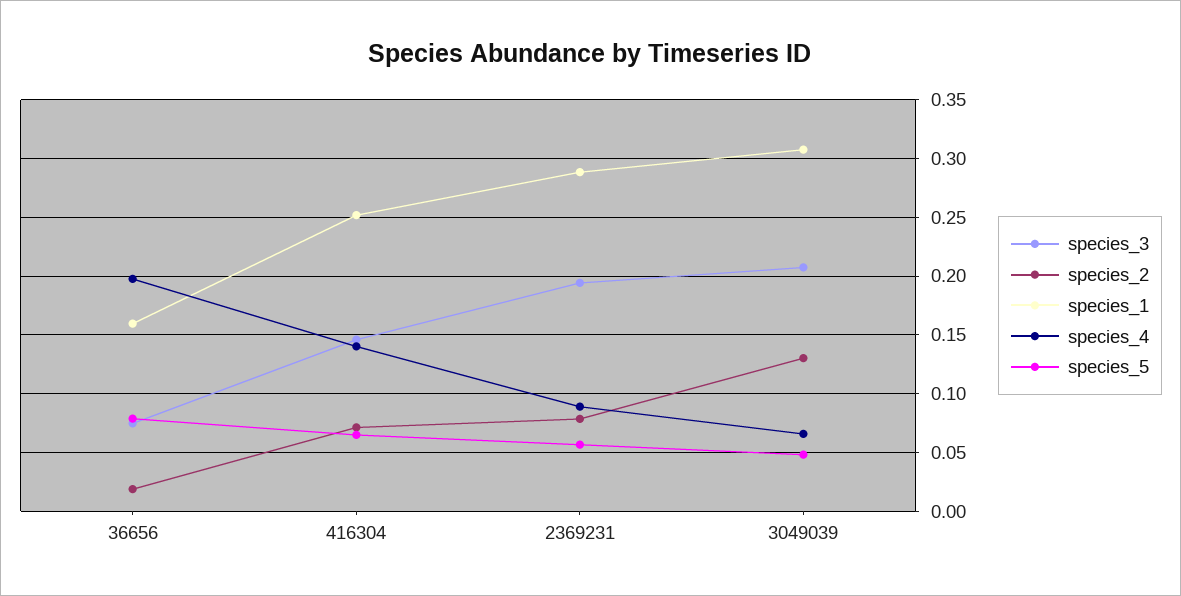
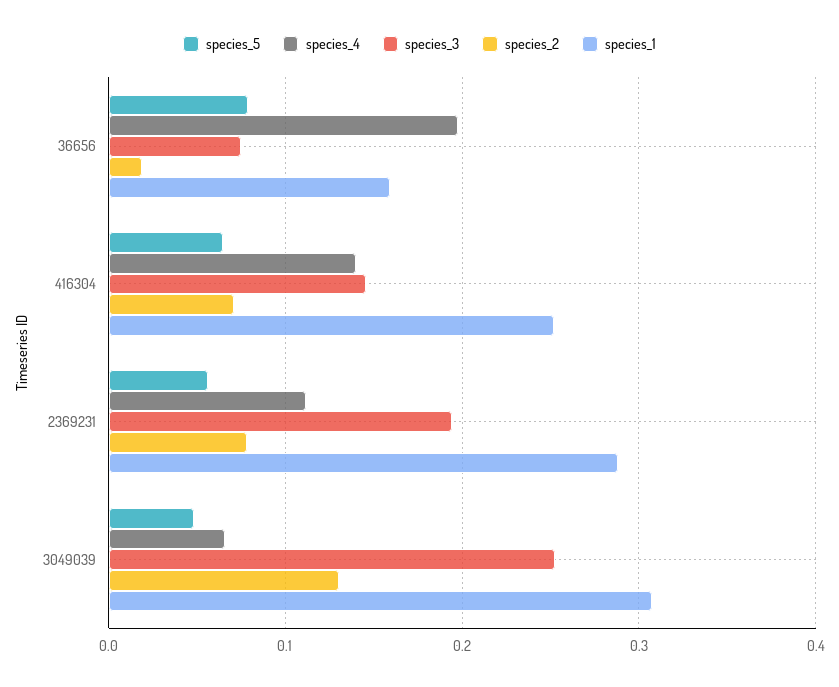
  {
    "species_3": {
      "36656": 0.07,
      "416304": 0.15,
      "2369231": 0.19,
-     "3049039": 0.21
+     "3049039": 0.25
    },
    "species_2": {
      "36656": 0.02,
      "416304": 0.07,
      "2369231": 0.08,
      "3049039": 0.13
    },
    "species_1": {
      "36656": 0.16,
      "416304": 0.25,
      "2369231": 0.29,
      "3049039": 0.31
    },
    "species_4": {
      "36656": 0.2,
      "416304": 0.14,
-     "2369231": 0.09,
+     "2369231": 0.11,
      "3049039": 0.07
    },
    "species_5": {
      "36656": 0.08,
      "416304": 0.06,
      "2369231": 0.06,
      "3049039": 0.05
    }
  }

